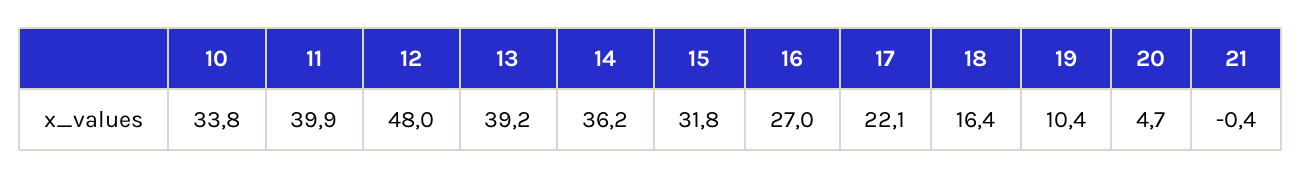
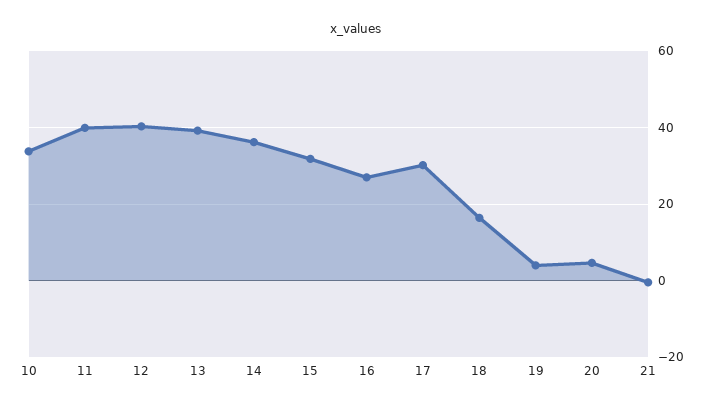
  {
    "10": 33.8,
    "11": 39.9,
-   "12": 48,
+   "12": 40,
    "13": 39.2,
    "14": 36.2,
    "15": 31.8,
    "16": 27,
-   "17": 22.1,
+   "17": 30,
    "18": 16.4,
-   "19": 10.4,
+   "19": 4,
    "20": 4.7,
    "21": -0.4
  }

